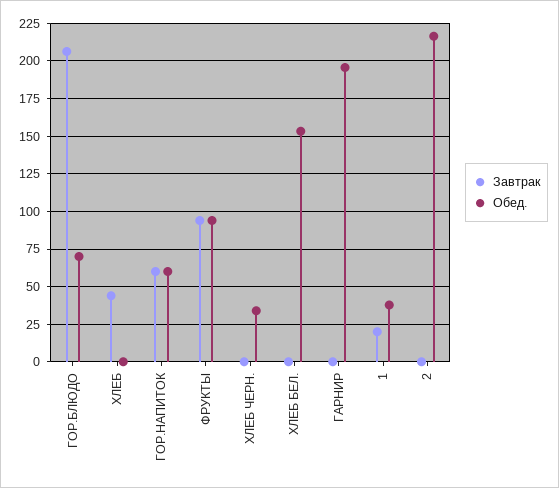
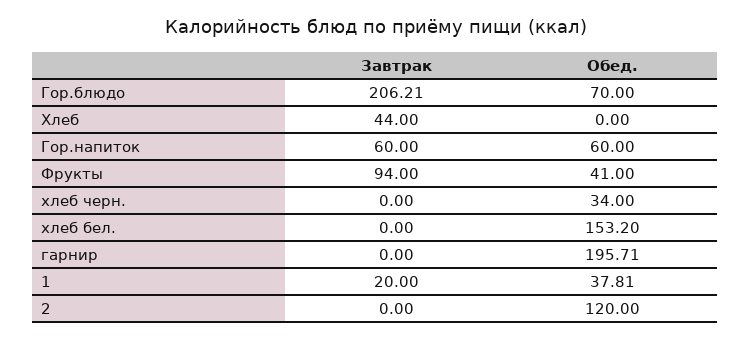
  {
    "Завтрак": {
      "ГОР.БЛЮДО": 206.21,
      "ХЛЕБ": 44,
      "ГОР.НАПИТОК": 60,
      "ФРУКТЫ": 94,
      "ХЛЕБ ЧЕРН.": 0,
      "ХЛЕБ БЕЛ.": 0,
      "ГАРНИР": 0,
      "1": 20,
      "2": 0
    },
    "Обед.": {
      "ГОР.БЛЮДО": 70,
      "ХЛЕБ": 0,
      "ГОР.НАПИТОК": 60,
-     "ФРУКТЫ": 95,
+     "ФРУКТЫ": 41,
      "ХЛЕБ ЧЕРН.": 34,
      "ХЛЕБ БЕЛ.": 153.2,
      "ГАРНИР": 195.71,
      "1": 37.81,
-     "2": 215
+     "2": 120
    }
  }

